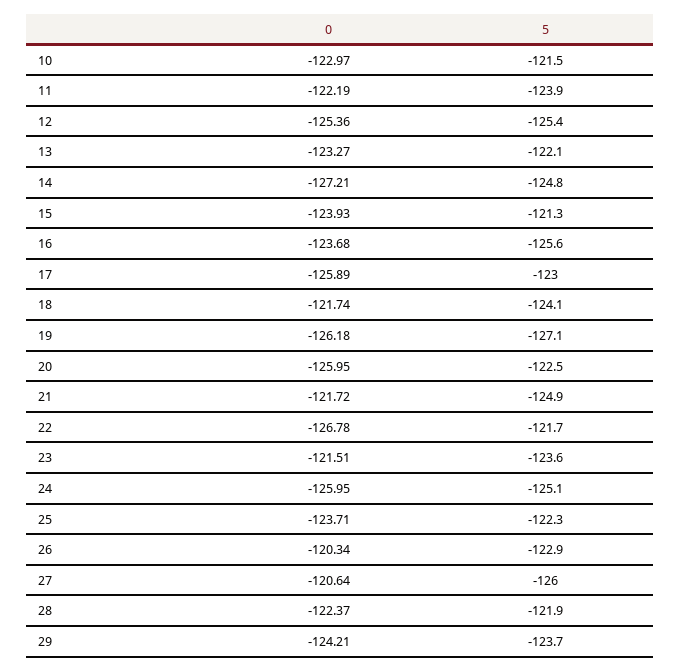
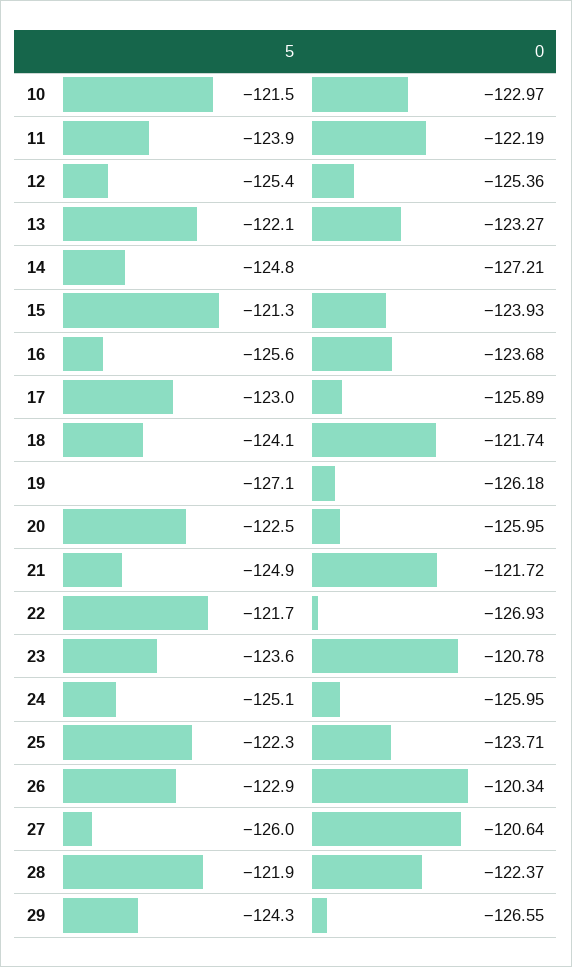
  {
    "0": {
      "10": -122.97,
      "11": -122.19,
      "12": -125.36,
      "13": -123.27,
      "14": -127.21,
      "15": -123.93,
      "16": -123.68,
      "17": -125.89,
      "18": -121.74,
      "19": -126.18,
      "20": -125.95,
      "21": -121.72,
-     "22": -126.78,
+     "22": -126.93,
-     "23": -121.51,
+     "23": -120.78,
      "24": -125.95,
      "25": -123.71,
      "26": -120.34,
      "27": -120.64,
      "28": -122.37,
-     "29": -124.21
+     "29": -126.55
    },
    "5": {
      "10": -121.5,
      "11": -123.9,
      "12": -125.4,
      "13": -122.1,
      "14": -124.8,
      "15": -121.3,
      "16": -125.6,
      "17": -123,
      "18": -124.1,
      "19": -127.1,
      "20": -122.5,
      "21": -124.9,
      "22": -121.7,
      "23": -123.6,
      "24": -125.1,
      "25": -122.3,
      "26": -122.9,
      "27": -126,
      "28": -121.9,
-     "29": -123.7
+     "29": -124.3
    }
  }

